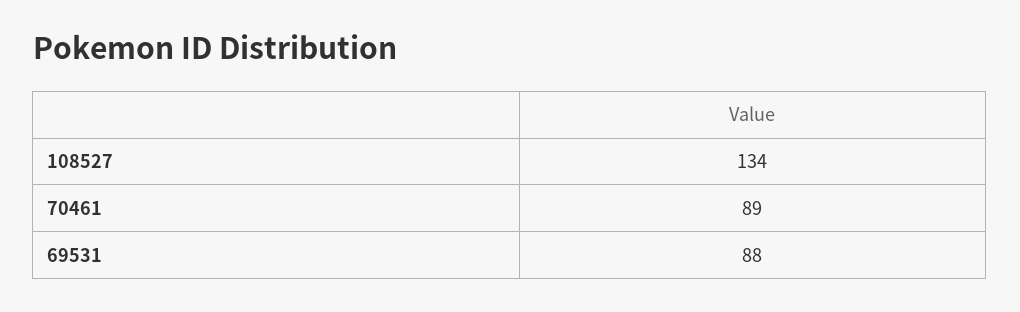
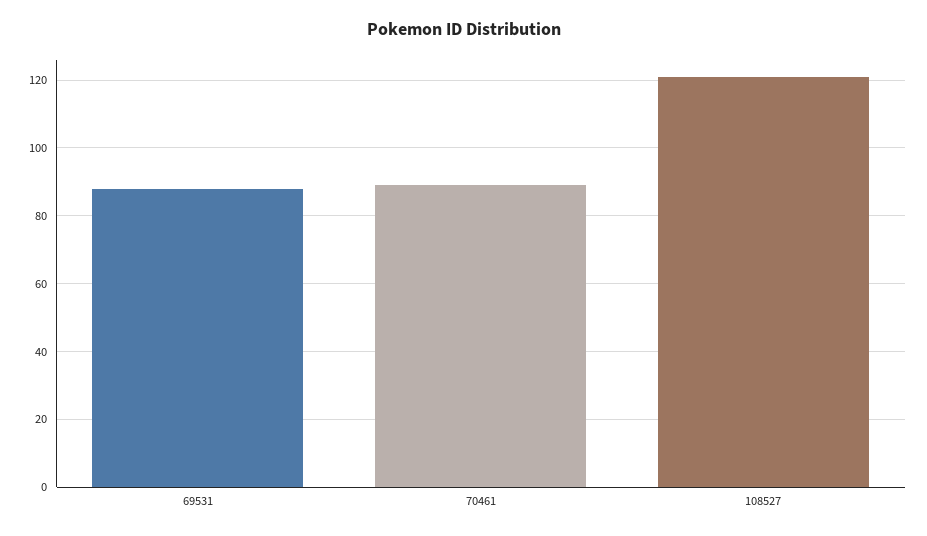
  {
-   "108527": 134,
+   "108527": 120,
    "70461": 89,
    "69531": 88
  }

